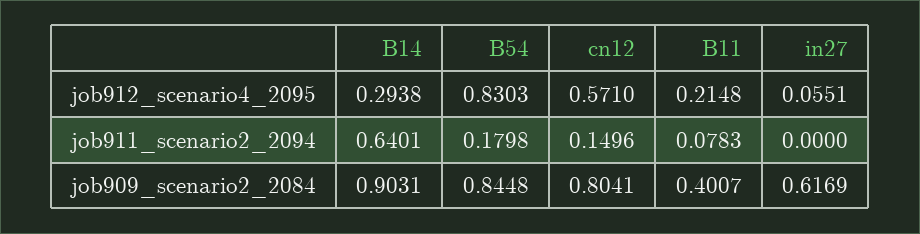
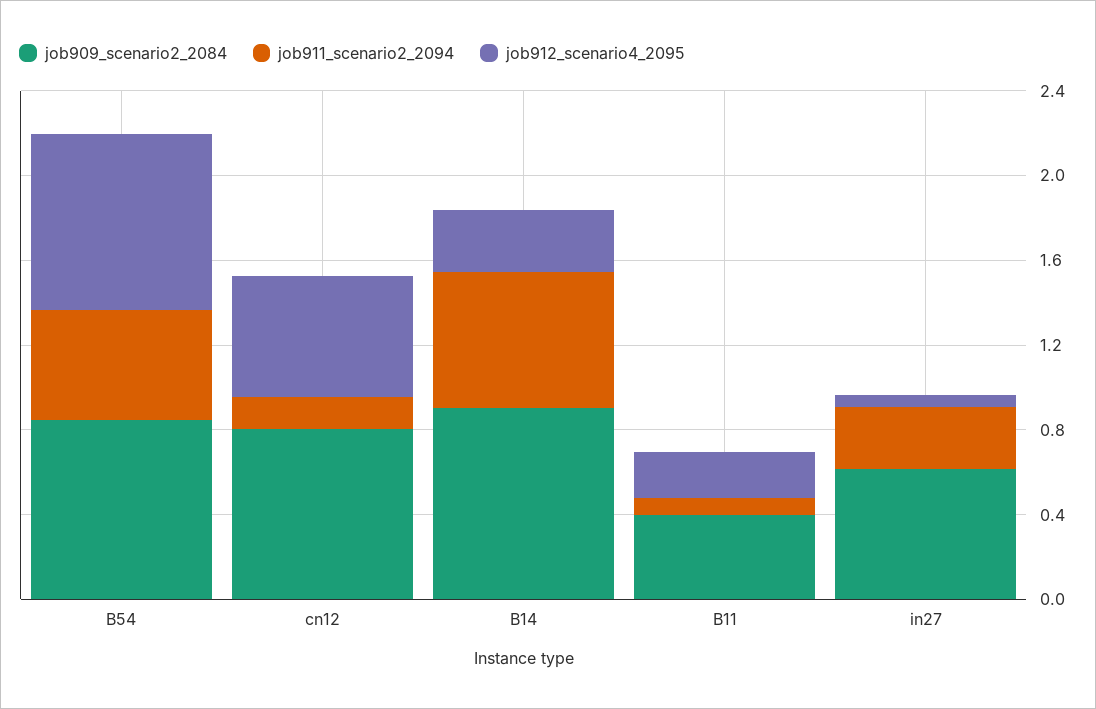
  {
    "job912_scenario4_2095": {
      "B14": 0.2938,
      "B54": 0.8303,
      "cn12": 0.571,
      "B11": 0.2148,
      "in27": 0.0551
    },
    "job911_scenario2_2094": {
      "B14": 0.6401,
-     "B54": 0.1798,
+     "B54": 0.5,
      "cn12": 0.1496,
      "B11": 0.0783,
-     "in27": 0
+     "in27": 0.3
    },
    "job909_scenario2_2084": {
      "B14": 0.9031,
      "B54": 0.8448,
      "cn12": 0.8041,
      "B11": 0.4007,
      "in27": 0.6169
    }
  }

